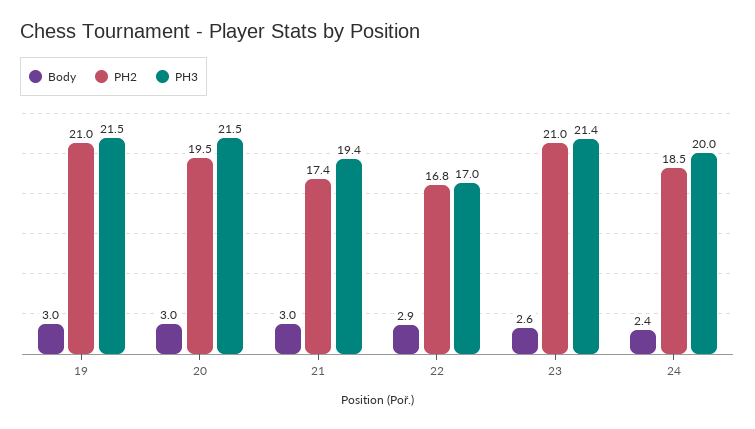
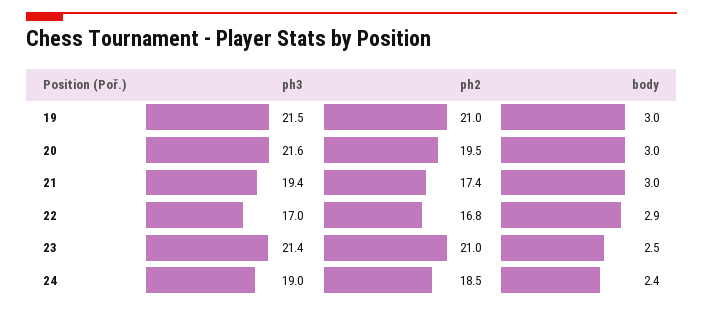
  {
    "Body": {
      "19": 3,
      "20": 3,
      "21": 3,
      "22": 2.9,
-     "23": 2.6,
+     "23": 2.5,
      "24": 2.4
    },
    "PH2": {
      "19": 21,
      "20": 19.5,
      "21": 17.4,
      "22": 16.8,
      "23": 21,
      "24": 18.5
    },
    "PH3": {
      "19": 21.5,
-     "20": 21.5,
+     "20": 21.6,
      "21": 19.4,
      "22": 17,
      "23": 21.4,
-     "24": 20
+     "24": 19
    }
  }

